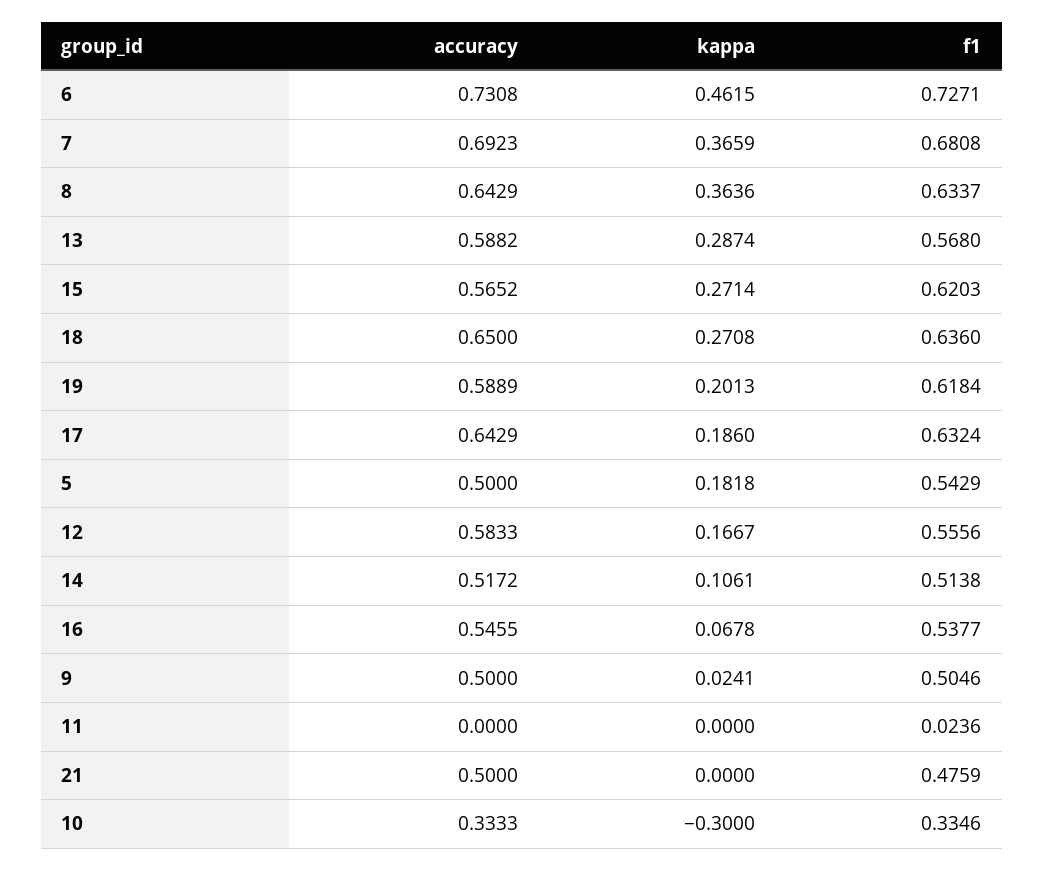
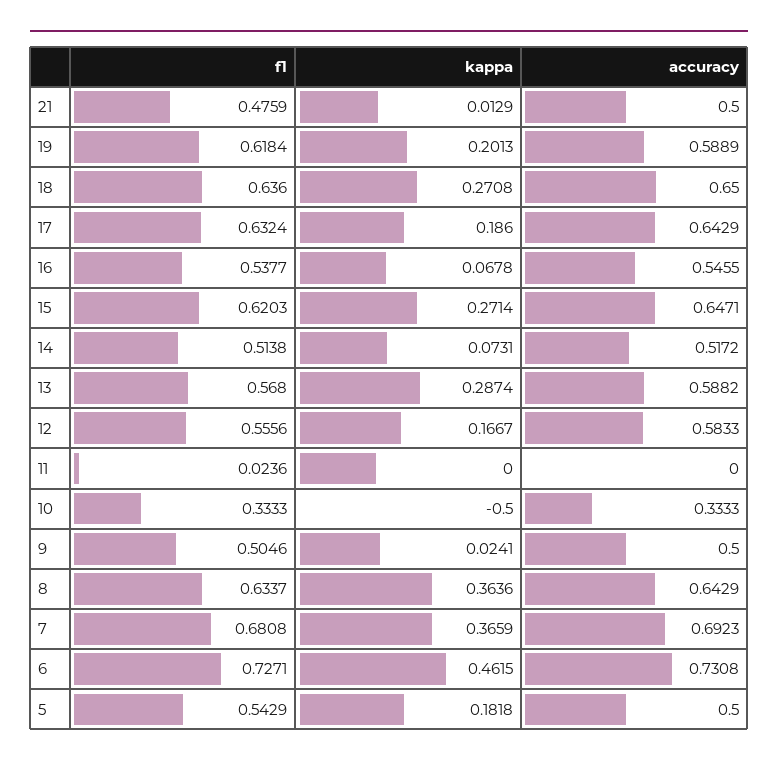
  {
    "accuracy": {
      "6": 0.7308,
      "7": 0.6923,
      "8": 0.6429,
      "13": 0.5882,
-     "15": 0.5652,
+     "15": 0.6471,
      "18": 0.65,
      "19": 0.5889,
      "17": 0.6429,
      "5": 0.5,
      "12": 0.5833,
      "14": 0.5172,
      "16": 0.5455,
      "9": 0.5,
      "11": 0,
      "21": 0.5,
      "10": 0.3333
    },
    "kappa": {
      "6": 0.4615,
      "7": 0.3659,
      "8": 0.3636,
      "13": 0.2874,
      "15": 0.2714,
      "18": 0.2708,
      "19": 0.2013,
      "17": 0.186,
      "5": 0.1818,
      "12": 0.1667,
-     "14": 0.1061,
+     "14": 0.0731,
      "16": 0.0678,
      "9": 0.0241,
      "11": 0,
-     "21": 0,
+     "21": 0.0129,
-     "10": -0.3
+     "10": -0.5
    },
    "f1": {
      "6": 0.7271,
      "7": 0.6808,
      "8": 0.6337,
      "13": 0.568,
      "15": 0.6203,
      "18": 0.636,
      "19": 0.6184,
      "17": 0.6324,
      "5": 0.5429,
      "12": 0.5556,
      "14": 0.5138,
      "16": 0.5377,
      "9": 0.5046,
      "11": 0.0236,
      "21": 0.4759,
-     "10": 0.3346
+     "10": 0.3333
    }
  }

